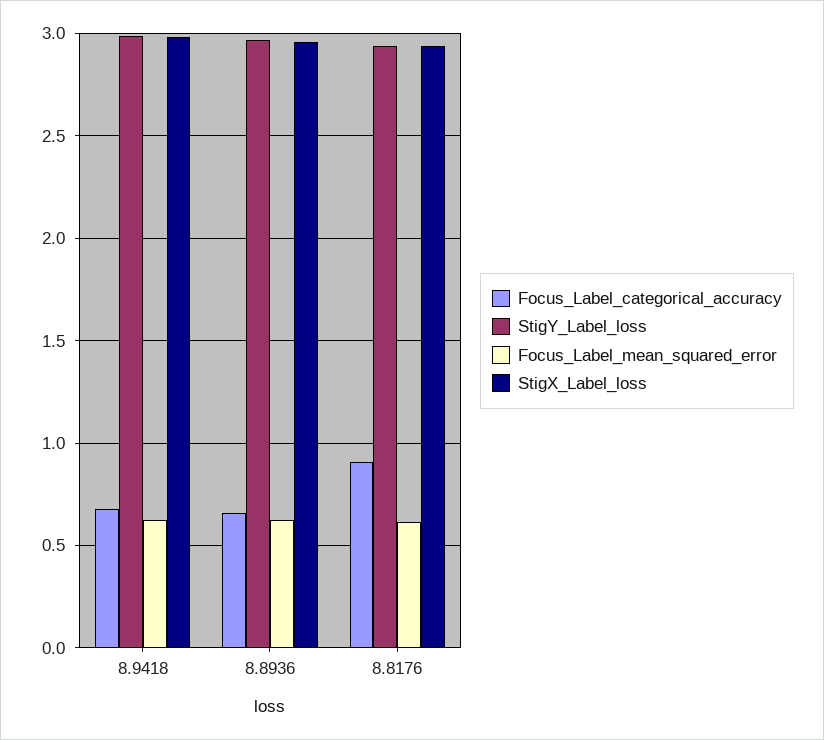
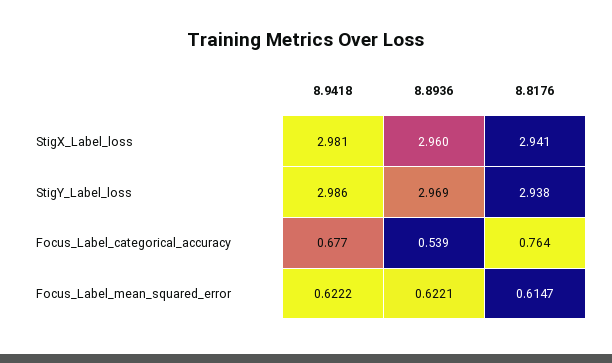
  {
    "Focus_Label_categorical_accuracy": {
      "8.9418": 0.677,
-     "8.8936": 0.65,
+     "8.8936": 0.539,
-     "8.8176": 0.9
+     "8.8176": 0.764
    },
    "StigY_Label_loss": {
      "8.9418": 2.986,
      "8.8936": 2.969,
      "8.8176": 2.938
    },
    "Focus_Label_mean_squared_error": {
      "8.9418": 0.6222,
      "8.8936": 0.6221,
      "8.8176": 0.6147
    },
    "StigX_Label_loss": {
      "8.9418": 2.981,
      "8.8936": 2.96,
      "8.8176": 2.941
    }
  }

